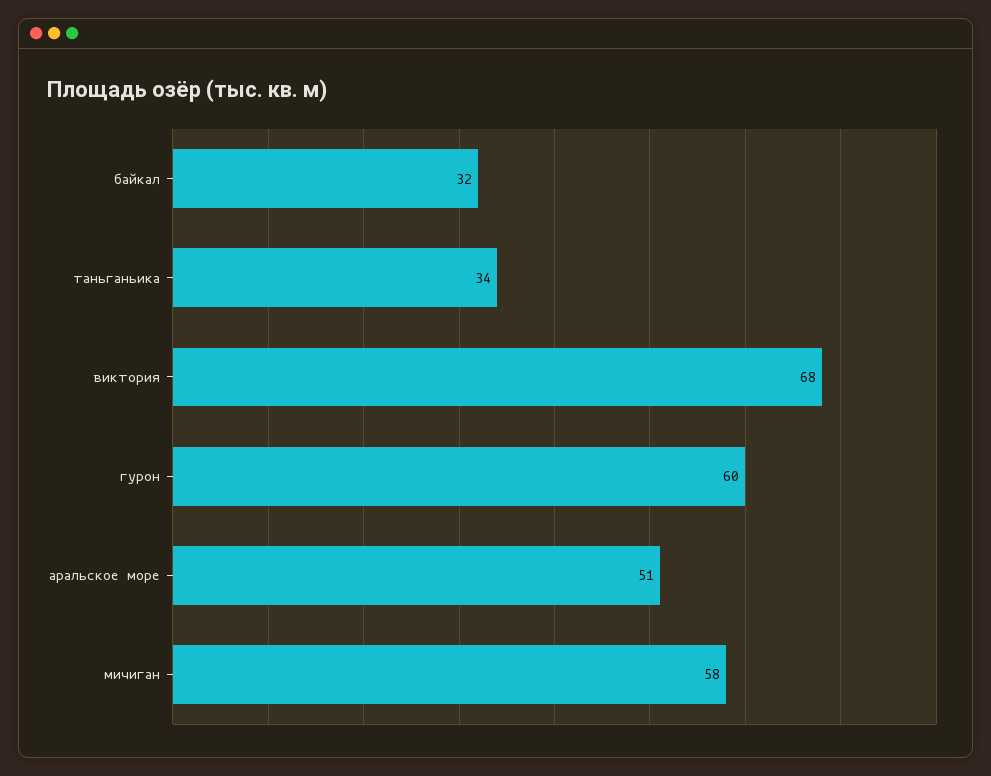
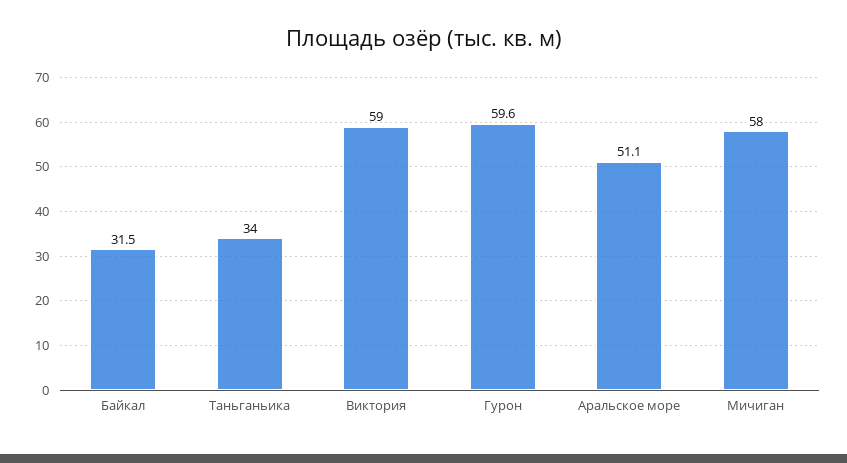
  {
    "байкал": 31.5,
    "таньганьика": 34,
-   "виктория": 68,
+   "виктория": 59,
    "гурон": 59.6,
    "аральское море": 51.1,
    "мичиган": 58
  }

